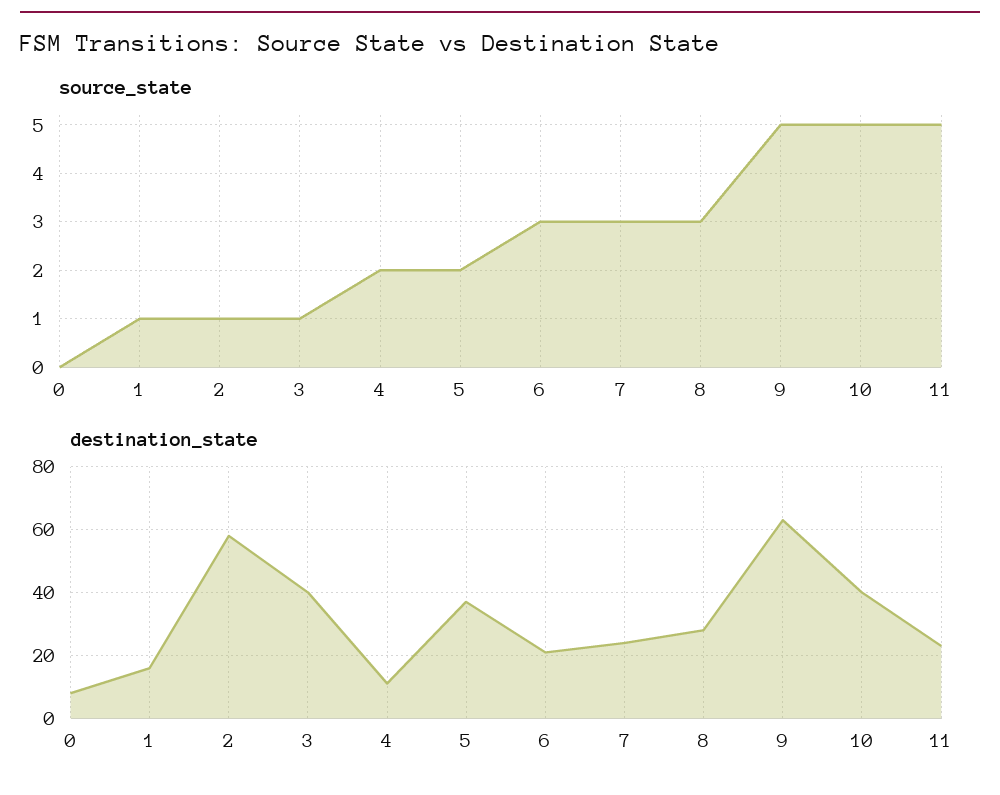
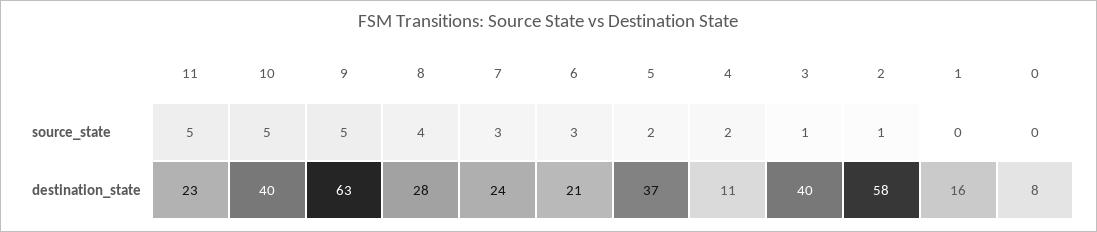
  {
    "source_state": {
      "0": 0,
-     "1": 1,
+     "1": 0,
      "2": 1,
      "3": 1,
      "4": 2,
      "5": 2,
      "6": 3,
      "7": 3,
-     "8": 3,
+     "8": 4,
      "9": 5,
      "10": 5,
      "11": 5
    },
    "destination_state": {
      "0": 8,
      "1": 16,
      "2": 58,
      "3": 40,
      "4": 11,
      "5": 37,
      "6": 21,
      "7": 24,
      "8": 28,
      "9": 63,
      "10": 40,
      "11": 23
    }
  }

